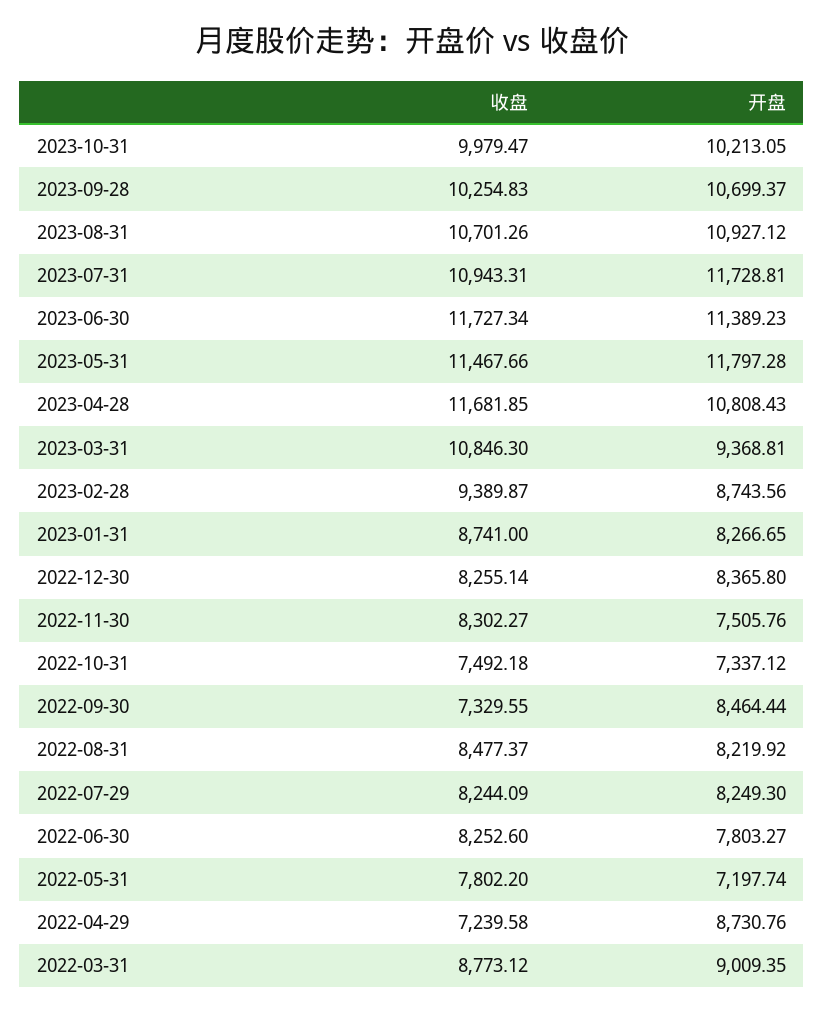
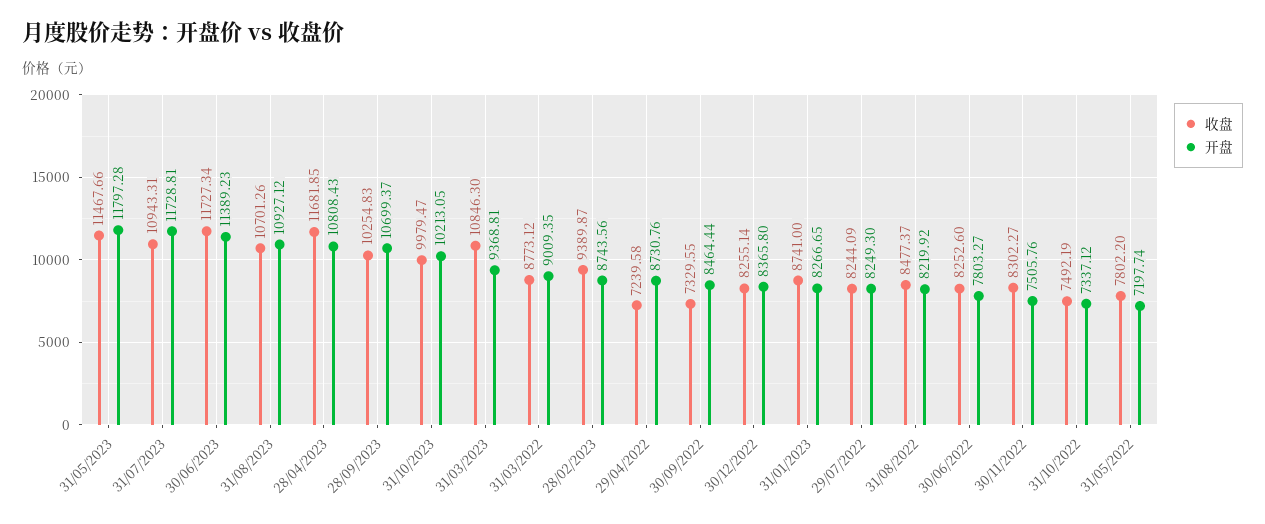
  {
    "收盘": {
      "2023-10-31": 9979.47,
      "2023-09-28": 10254.83,
      "2023-08-31": 10701.26,
      "2023-07-31": 10943.31,
      "2023-06-30": 11727.34,
      "2023-05-31": 11467.66,
      "2023-04-28": 11681.85,
      "2023-03-31": 10846.3,
      "2023-02-28": 9389.87,
      "2023-01-31": 8741,
      "2022-12-30": 8255.14,
      "2022-11-30": 8302.27,
-     "2022-10-31": 7492.18,
+     "2022-10-31": 7492.19,
      "2022-09-30": 7329.55,
      "2022-08-31": 8477.37,
      "2022-07-29": 8244.09,
      "2022-06-30": 8252.6,
      "2022-05-31": 7802.2,
      "2022-04-29": 7239.58,
      "2022-03-31": 8773.12
    },
    "开盘": {
      "2023-10-31": 10213.05,
      "2023-09-28": 10699.37,
      "2023-08-31": 10927.12,
      "2023-07-31": 11728.81,
      "2023-06-30": 11389.23,
      "2023-05-31": 11797.28,
      "2023-04-28": 10808.43,
      "2023-03-31": 9368.81,
      "2023-02-28": 8743.56,
      "2023-01-31": 8266.65,
      "2022-12-30": 8365.8,
      "2022-11-30": 7505.76,
      "2022-10-31": 7337.12,
      "2022-09-30": 8464.44,
      "2022-08-31": 8219.92,
      "2022-07-29": 8249.3,
      "2022-06-30": 7803.27,
      "2022-05-31": 7197.74,
      "2022-04-29": 8730.76,
      "2022-03-31": 9009.35
    }
  }

